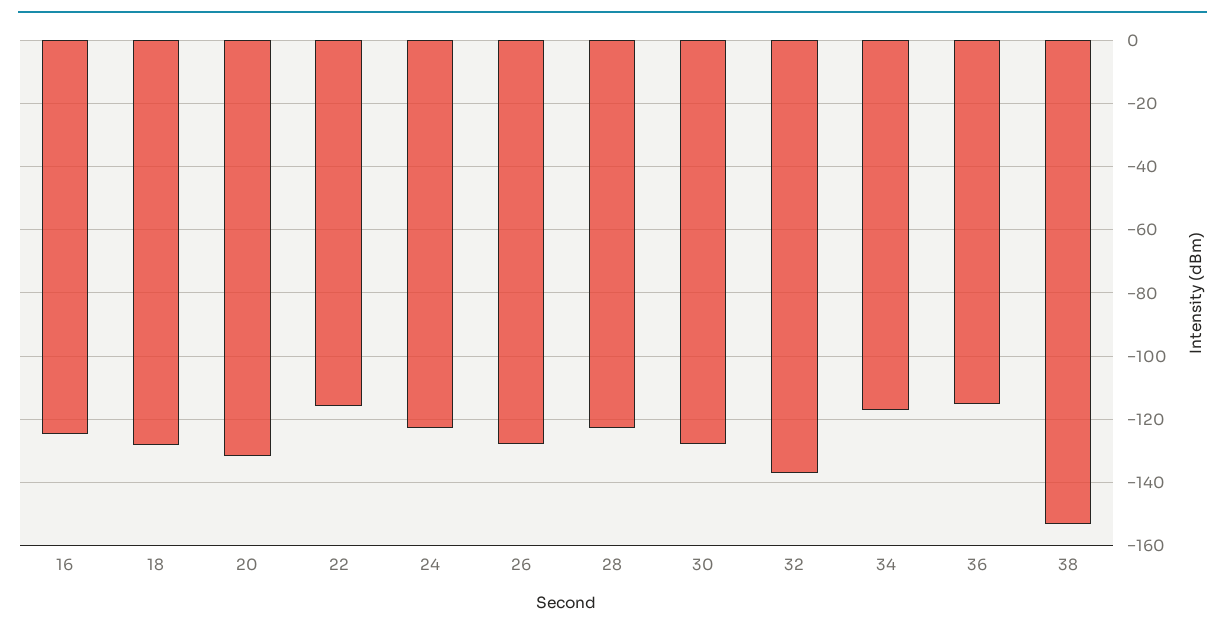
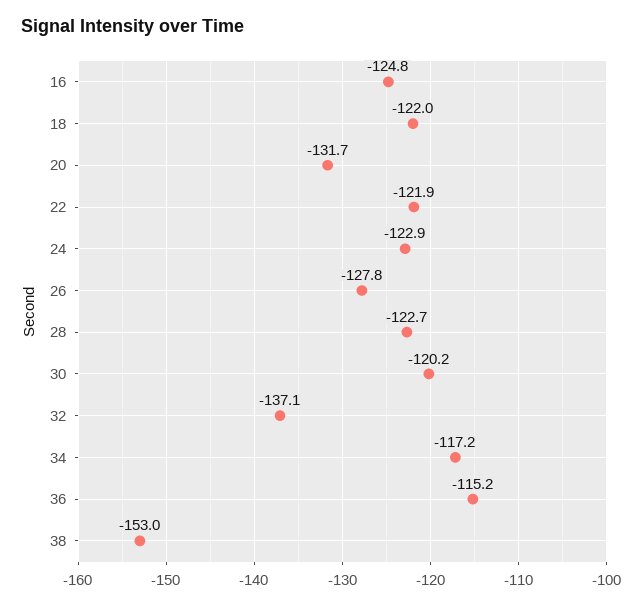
  {
    "16": -124.8,
-   "18": -128,
+   "18": -122,
    "20": -131.7,
-   "22": -116,
+   "22": -121.9,
    "24": -122.9,
    "26": -127.8,
    "28": -122.7,
-   "30": -128,
+   "30": -120.2,
    "32": -137.1,
    "34": -117.2,
    "36": -115.2,
    "38": -153
  }

